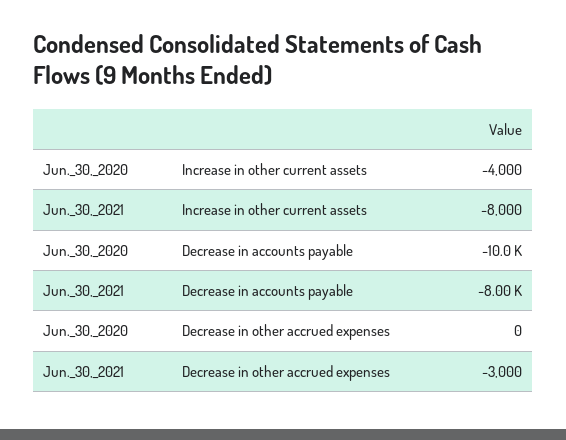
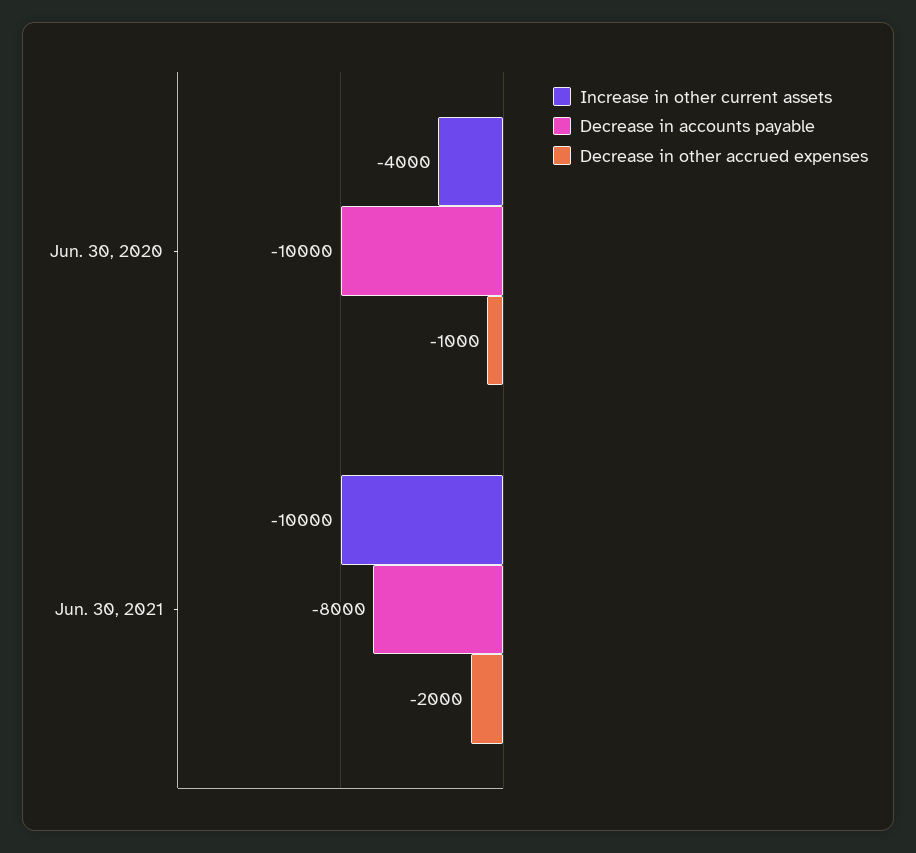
  {
    "Increase in other current assets": {
      "Jun._30,_2020": -4000,
-     "Jun._30,_2021": -8000
+     "Jun._30,_2021": -10000
    },
    "Decrease in accounts payable": {
      "Jun._30,_2020": -10000,
      "Jun._30,_2021": -8000
    },
    "Decrease in other accrued expenses": {
-     "Jun._30,_2020": 0,
+     "Jun._30,_2020": -1000,
-     "Jun._30,_2021": -3000
+     "Jun._30,_2021": -2000
    }
  }

